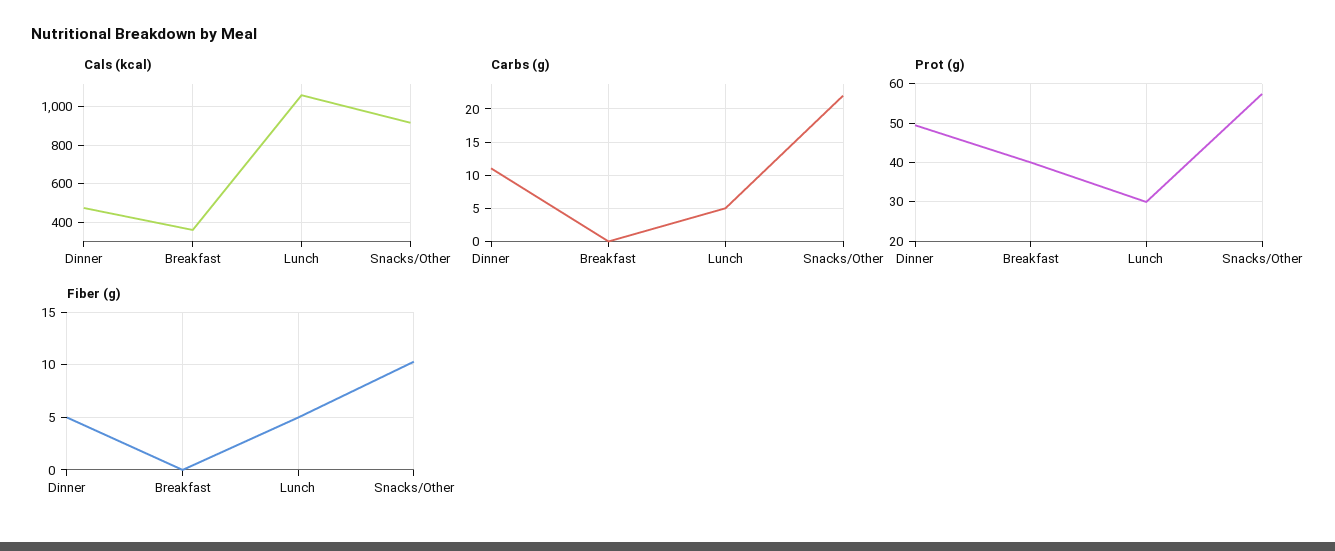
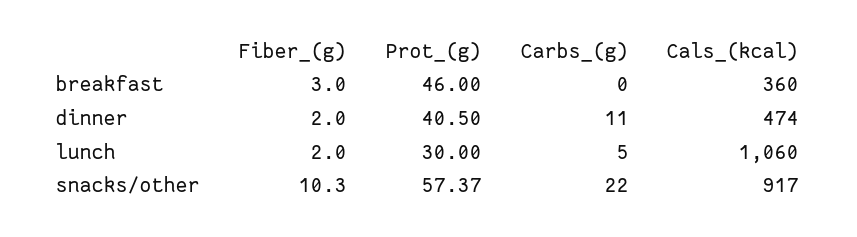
  {
    "Cals (kcal)": {
      "Dinner": 474,
      "Breakfast": 360,
      "Lunch": 1060,
      "Snacks/Other": 917
    },
    "Carbs (g)": {
      "Dinner": 11,
      "Breakfast": 0,
      "Lunch": 5,
      "Snacks/Other": 22
    },
    "Prot (g)": {
-     "Dinner": 50,
+     "Dinner": 40.5,
-     "Breakfast": 40,
+     "Breakfast": 46,
      "Lunch": 30,
      "Snacks/Other": 57.37
    },
    "Fiber (g)": {
-     "Dinner": 5,
+     "Dinner": 2,
-     "Breakfast": 0,
+     "Breakfast": 3,
-     "Lunch": 5,
+     "Lunch": 2,
      "Snacks/Other": 10.3
    }
  }

